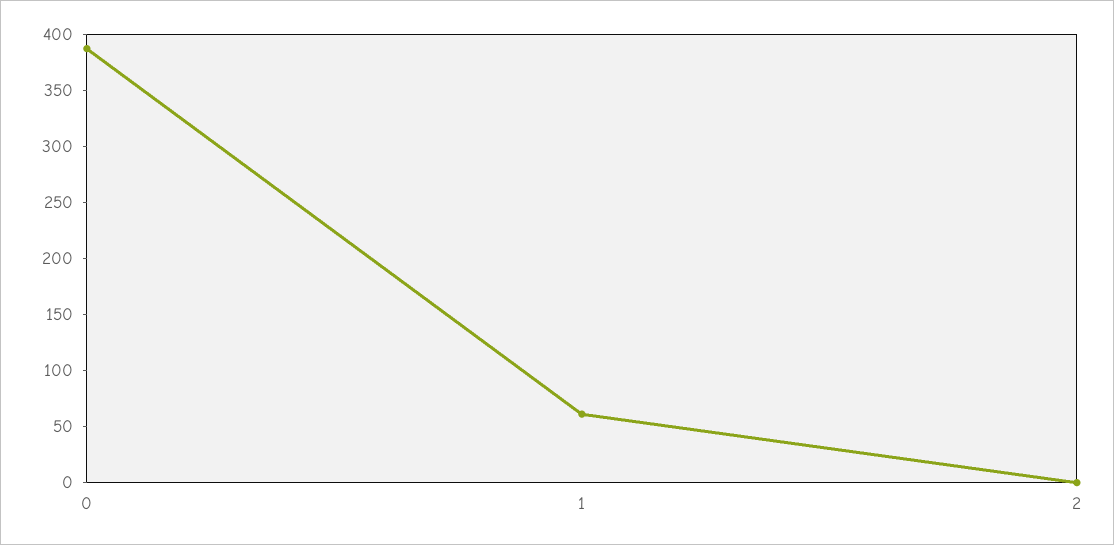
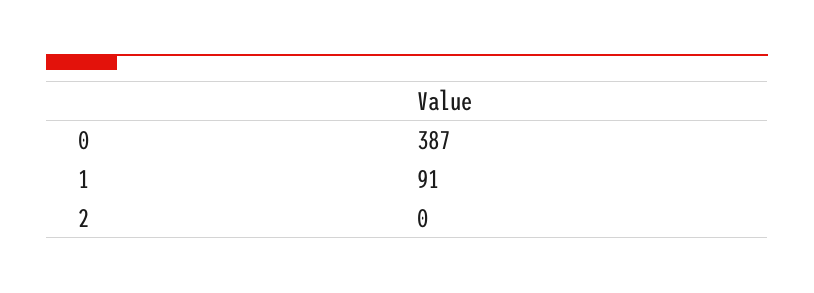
  {
    "0": 387,
-   "1": 60,
+   "1": 91,
    "2": 0
  }

